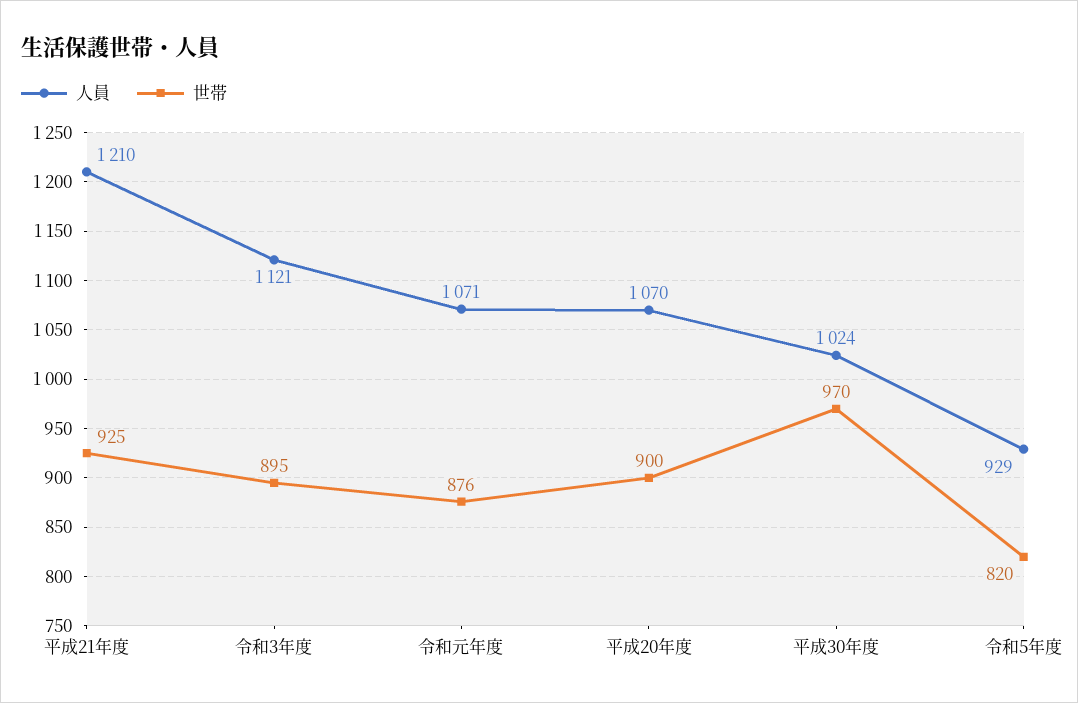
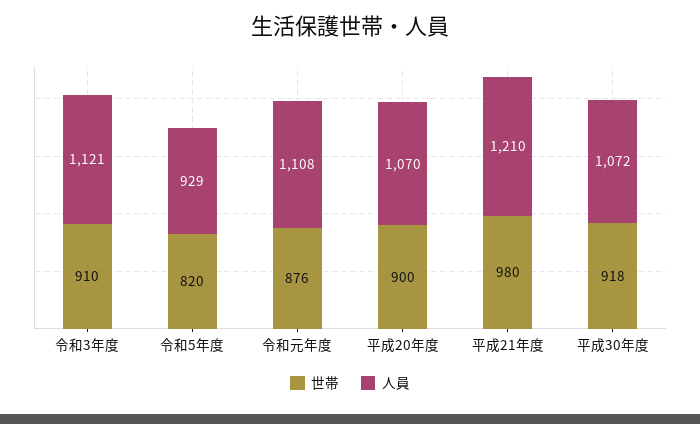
  {
    "人員": {
      "平成21年度": 1210,
      "令和3年度": 1121,
-     "令和元年度": 1071,
+     "令和元年度": 1108,
      "平成20年度": 1070,
-     "平成30年度": 1024,
+     "平成30年度": 1072,
      "令和5年度": 929
    },
    "世帯": {
-     "平成21年度": 925,
+     "平成21年度": 980,
-     "令和3年度": 895,
+     "令和3年度": 910,
      "令和元年度": 876,
      "平成20年度": 900,
-     "平成30年度": 970,
+     "平成30年度": 918,
      "令和5年度": 820
    }
  }

